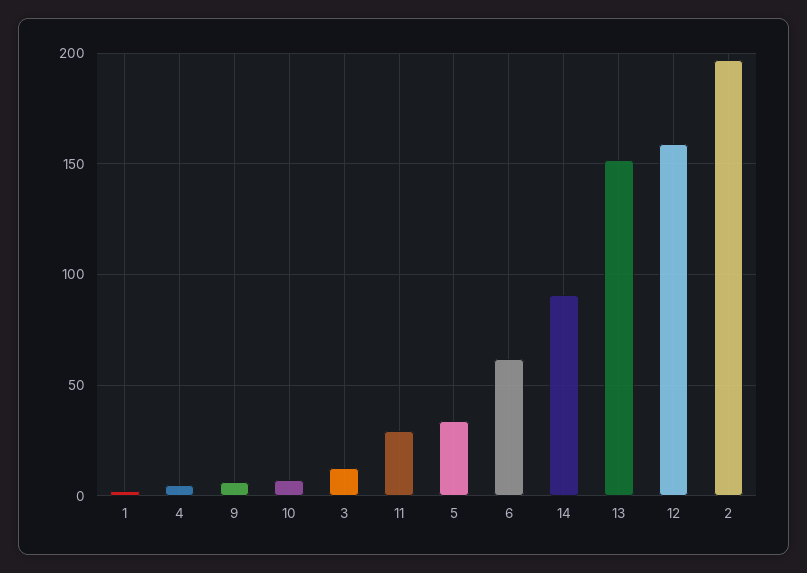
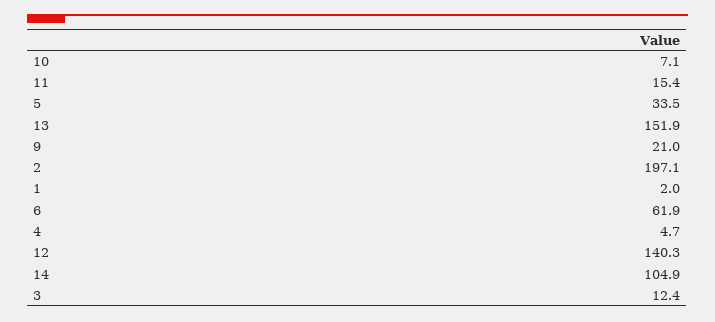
  {
    "1": 2,
    "4": 4.7,
-   "9": 5,
+   "9": 21,
    "10": 7.1,
    "3": 12.4,
-   "11": 30,
+   "11": 15.4,
    "5": 33.5,
    "6": 61.9,
-   "14": 90,
+   "14": 104.9,
    "13": 151.9,
-   "12": 160,
+   "12": 140.3,
    "2": 197.1
  }

